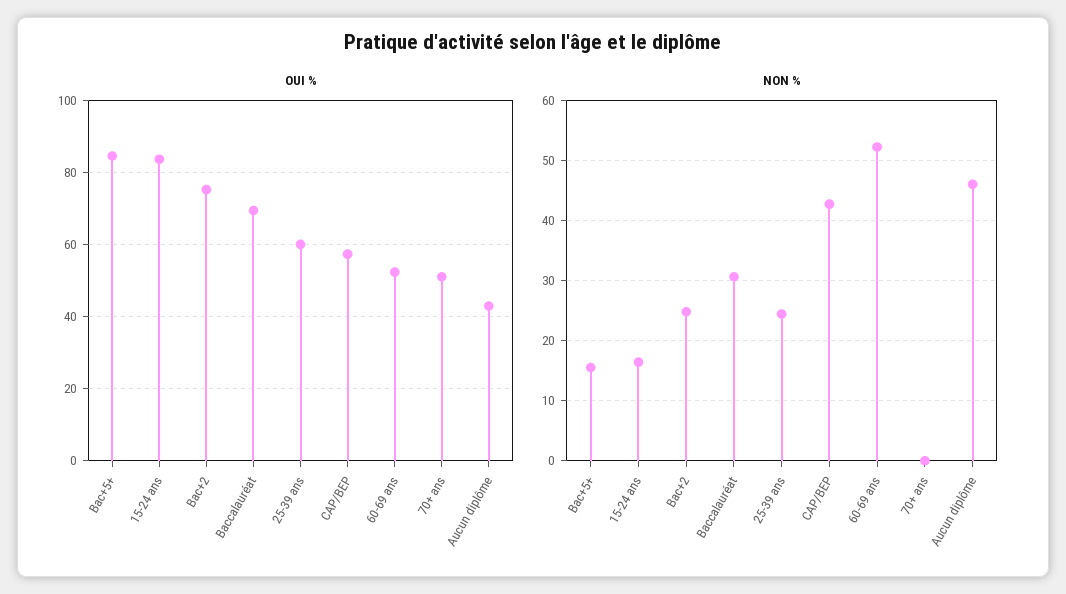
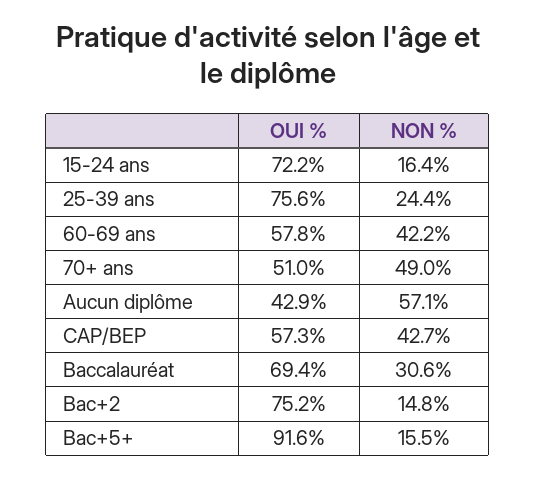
  {
    "OUI %": {
-     "Bac+5+": 84,
+     "Bac+5+": 91.6,
-     "15-24 ans": 84,
+     "15-24 ans": 72.2,
      "Bac+2": 75.2,
      "Baccalauréat": 69.4,
-     "25-39 ans": 60,
+     "25-39 ans": 75.6,
      "CAP/BEP": 57.3,
-     "60-69 ans": 52,
+     "60-69 ans": 57.8,
      "70+ ans": 51,
      "Aucun diplôme": 42.9
    },
    "NON %": {
      "Bac+5+": 15.5,
      "15-24 ans": 16.4,
-     "Bac+2": 25,
+     "Bac+2": 14.8,
      "Baccalauréat": 30.6,
      "25-39 ans": 24.4,
      "CAP/BEP": 42.7,
-     "60-69 ans": 52,
+     "60-69 ans": 42.2,
-     "70+ ans": 0,
+     "70+ ans": 49,
-     "Aucun diplôme": 46
+     "Aucun diplôme": 57.1
    }
  }

